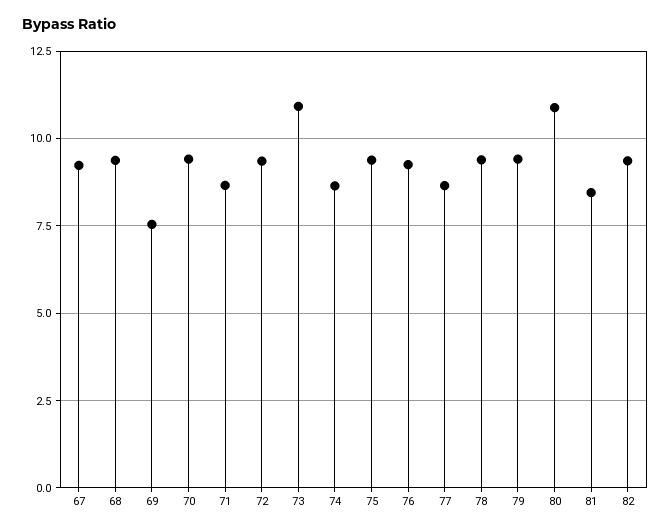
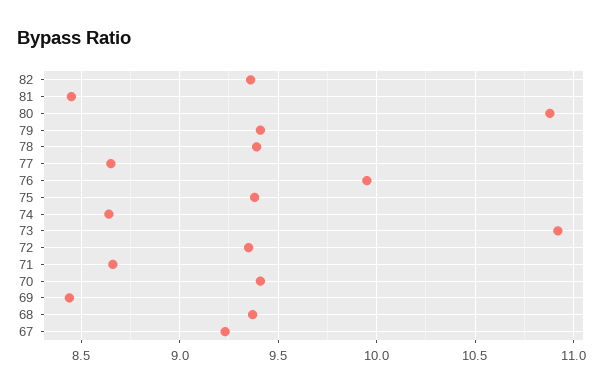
  {
    "67": 9.25,
    "68": 9.35,
-   "69": 7.5,
+   "69": 8.45,
    "70": 9.4,
    "71": 8.65,
    "72": 9.35,
    "73": 10.9,
    "74": 8.65,
    "75": 9.4,
-   "76": 9.25,
+   "76": 9.95,
    "77": 8.65,
    "78": 9.4,
    "79": 9.4,
    "80": 10.9,
    "81": 8.45,
    "82": 9.35
  }

